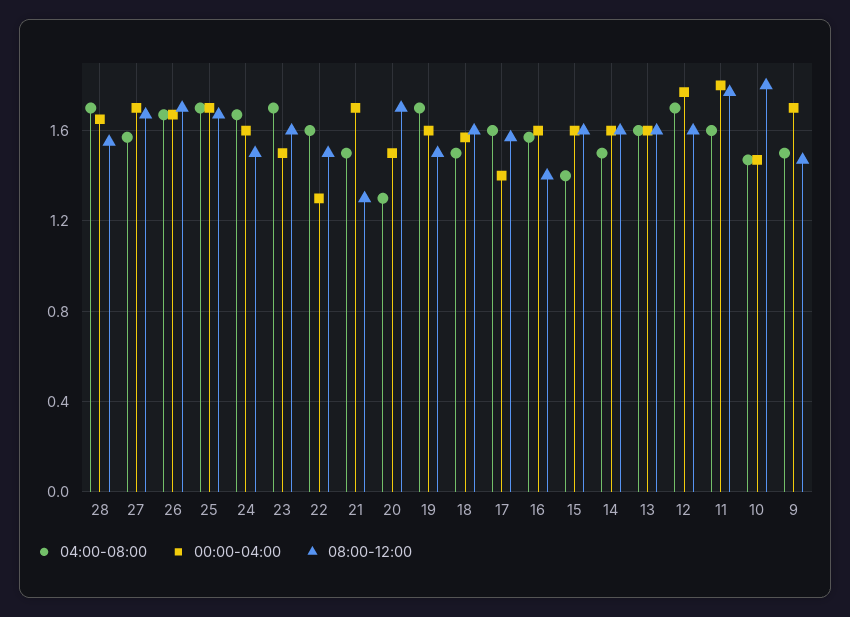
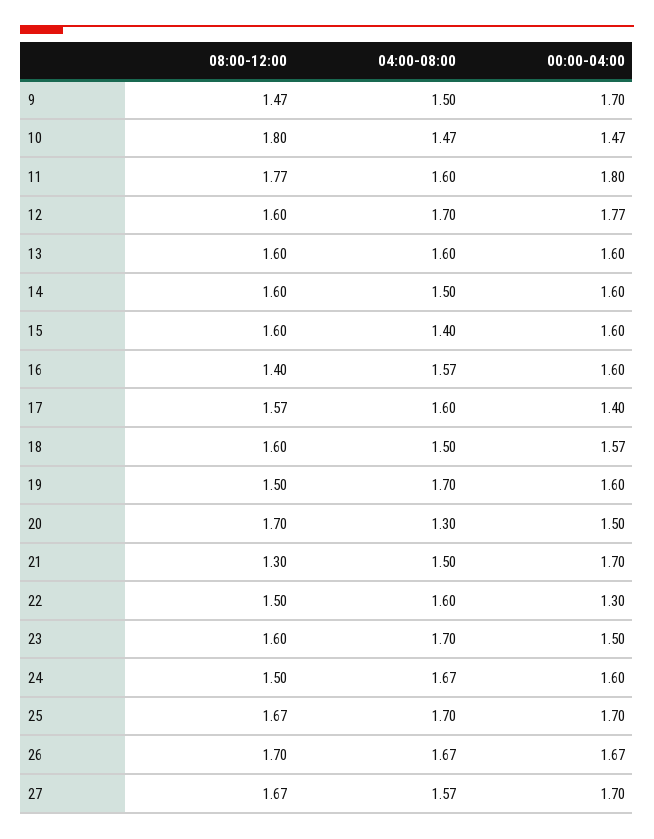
  {
    "04:00-08:00": {
-     "28": 1.7,
      "27": 1.57,
      "26": 1.67,
      "25": 1.7,
      "24": 1.67,
      "23": 1.7,
      "22": 1.6,
      "21": 1.5,
      "20": 1.3,
      "19": 1.7,
      "18": 1.5,
      "17": 1.6,
      "16": 1.57,
      "15": 1.4,
      "14": 1.5,
      "13": 1.6,
      "12": 1.7,
      "11": 1.6,
      "10": 1.47,
      "9": 1.5
    },
    "00:00-04:00": {
-     "28": 1.65,
      "27": 1.7,
      "26": 1.67,
      "25": 1.7,
      "24": 1.6,
      "23": 1.5,
      "22": 1.3,
      "21": 1.7,
      "20": 1.5,
      "19": 1.6,
      "18": 1.57,
      "17": 1.4,
      "16": 1.6,
      "15": 1.6,
      "14": 1.6,
      "13": 1.6,
      "12": 1.77,
      "11": 1.8,
      "10": 1.47,
      "9": 1.7
    },
    "08:00-12:00": {
-     "28": 1.55,
      "27": 1.67,
      "26": 1.7,
      "25": 1.67,
      "24": 1.5,
      "23": 1.6,
      "22": 1.5,
      "21": 1.3,
      "20": 1.7,
      "19": 1.5,
      "18": 1.6,
      "17": 1.57,
      "16": 1.4,
      "15": 1.6,
      "14": 1.6,
      "13": 1.6,
      "12": 1.6,
      "11": 1.77,
      "10": 1.8,
      "9": 1.47
    }
  }

